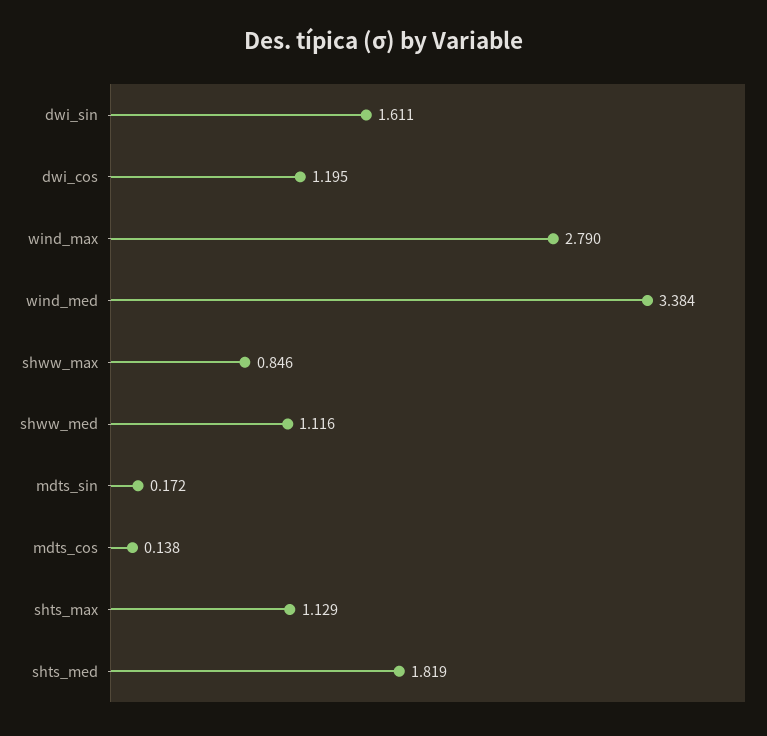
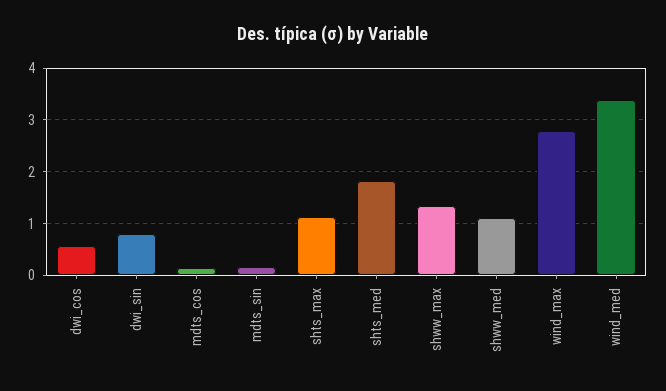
  {
-   "dwi_sin": 1.611,
+   "dwi_sin": 0.8,
-   "dwi_cos": 1.195,
+   "dwi_cos": 0.6,
    "wind_max": 2.79,
    "wind_med": 3.384,
-   "shww_max": 0.846,
+   "shww_max": 1.4,
    "shww_med": 1.116,
    "mdts_sin": 0.172,
    "mdts_cos": 0.138,
    "shts_max": 1.129,
    "shts_med": 1.819
  }

